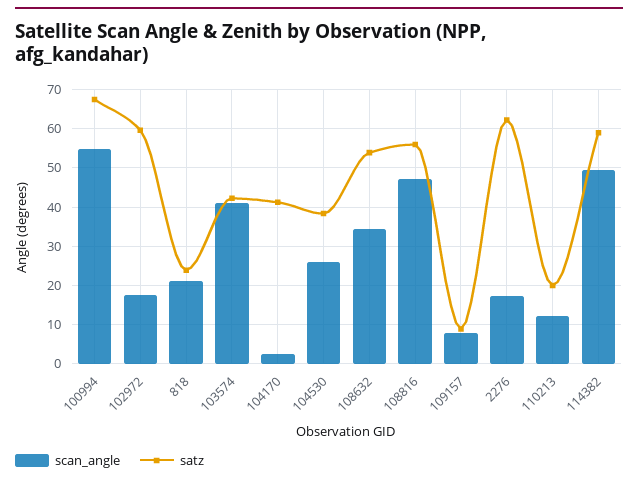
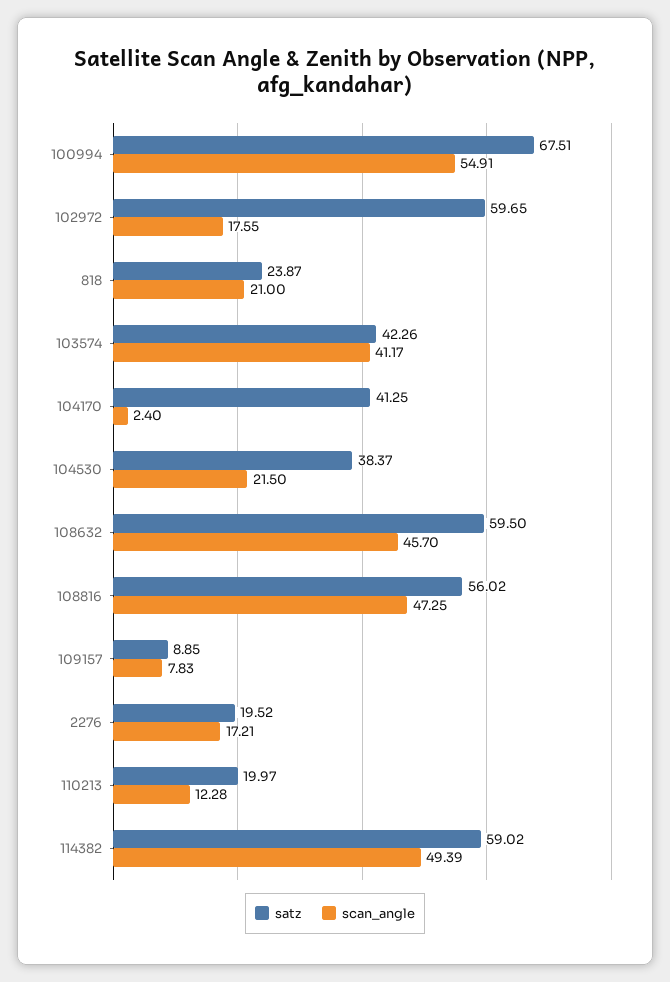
  {
    "scan_angle": {
      "100994": 54.91,
      "102972": 17.55,
      "818": 21,
      "103574": 41.17,
      "104170": 2.4,
-     "104530": 26,
+     "104530": 21.5,
-     "108632": 34,
+     "108632": 45.7,
      "108816": 47.25,
      "109157": 7.83,
      "2276": 17.21,
      "110213": 12.28,
      "114382": 49.39
    },
    "satz": {
      "100994": 67.51,
      "102972": 59.65,
      "818": 23.87,
      "103574": 42.26,
      "104170": 41.25,
      "104530": 38.37,
-     "108632": 54,
+     "108632": 59.5,
      "108816": 56.02,
      "109157": 8.85,
-     "2276": 62,
+     "2276": 19.52,
      "110213": 19.97,
      "114382": 59.02
    }
  }

